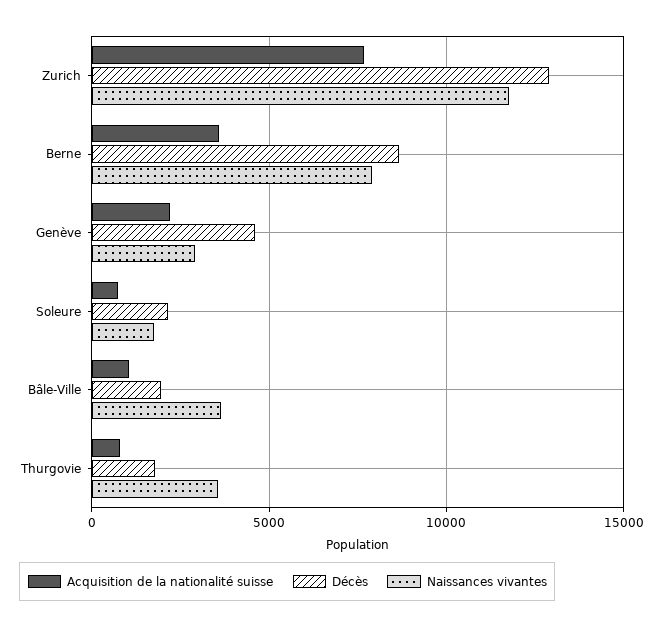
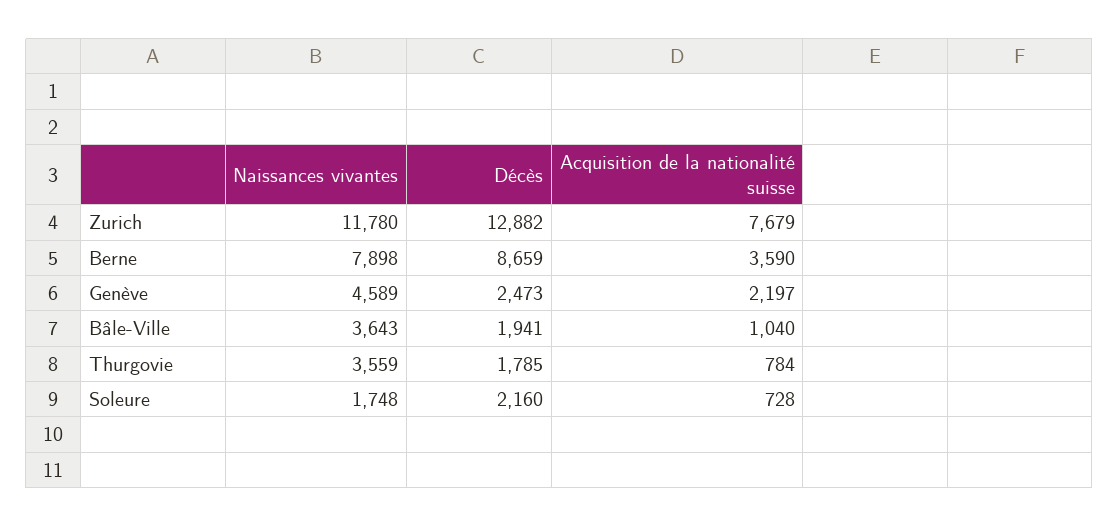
  {
    "Acquisition de la nationalité suisse": {
      "Zurich": 7679,
      "Berne": 3590,
      "Genève": 2197,
      "Soleure": 728,
      "Bâle-Ville": 1040,
      "Thurgovie": 784
    },
    "Décès": {
      "Zurich": 12882,
      "Berne": 8659,
-     "Genève": 4500,
+     "Genève": 2473,
      "Soleure": 2160,
      "Bâle-Ville": 1941,
      "Thurgovie": 1785
    },
    "Naissances vivantes": {
      "Zurich": 11780,
      "Berne": 7898,
-     "Genève": 3000,
+     "Genève": 4589,
      "Soleure": 1748,
      "Bâle-Ville": 3643,
      "Thurgovie": 3559
    }
  }

